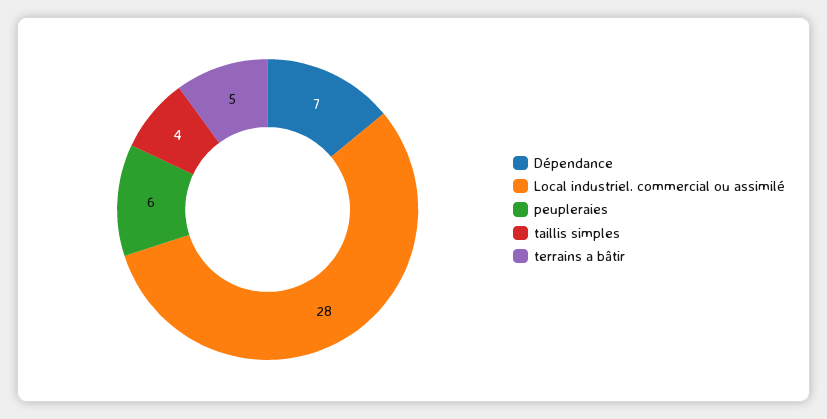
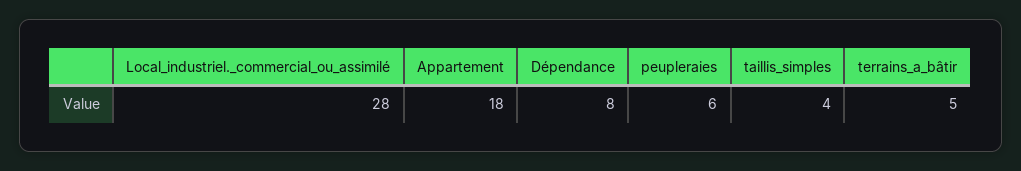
  {
-   "Dépendance": 7,
+   "Dépendance": 8,
    "Local industriel. commercial ou assimilé": 28,
    "peupleraies": 6,
    "taillis simples": 4,
-   "terrains a bâtir": 5
+   "terrains a bâtir": 5,
+   "Appartement": 18
  }

